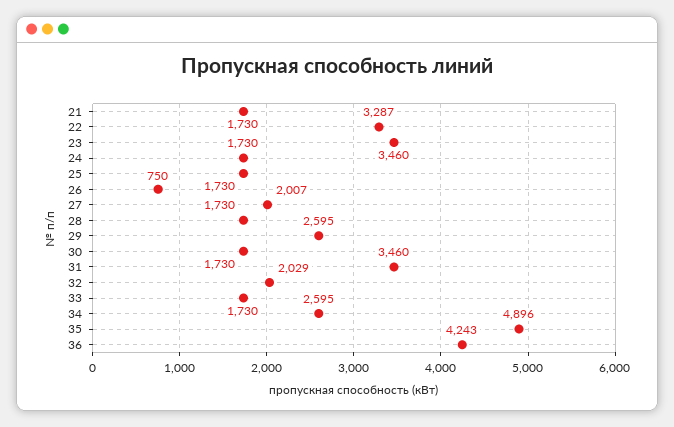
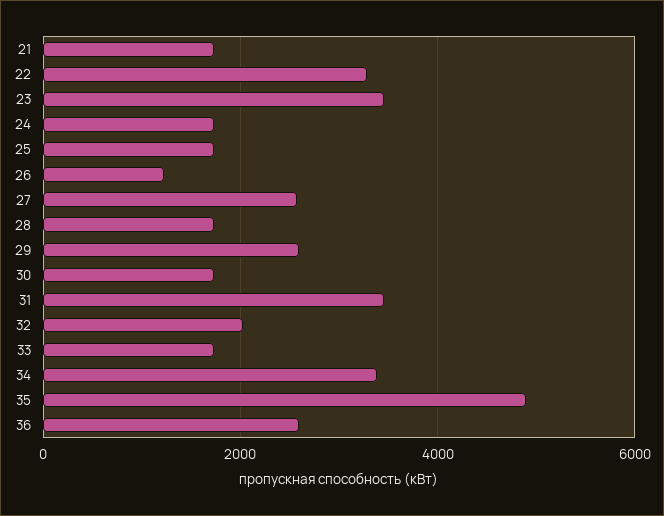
  {
    "21": 1730,
    "22": 3287,
    "23": 3460,
    "24": 1730,
    "25": 1730,
-   "26": 750,
+   "26": 1200,
-   "27": 2007,
+   "27": 2600,
    "28": 1730,
    "29": 2595,
    "30": 1730,
    "31": 3460,
    "32": 2029,
    "33": 1730,
-   "34": 2595,
+   "34": 3400,
    "35": 4896,
-   "36": 4243
+   "36": 2600
  }

